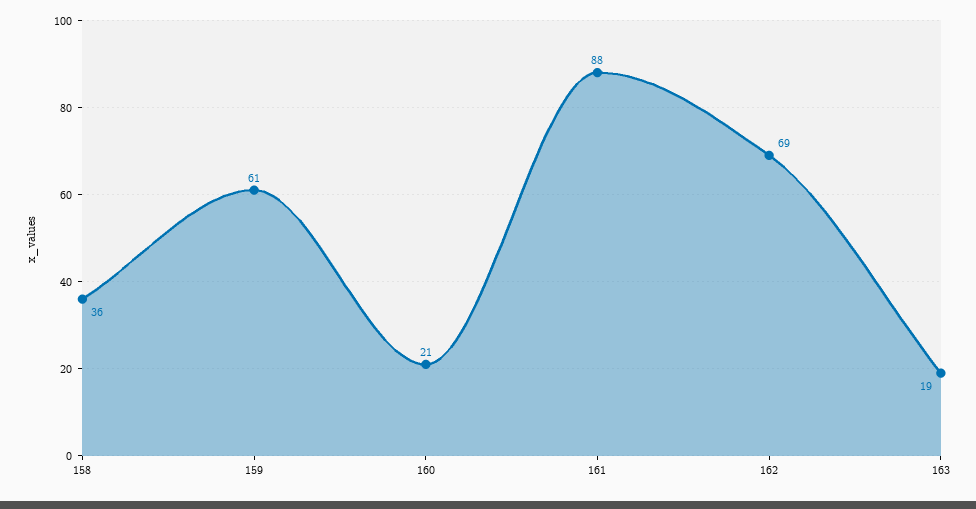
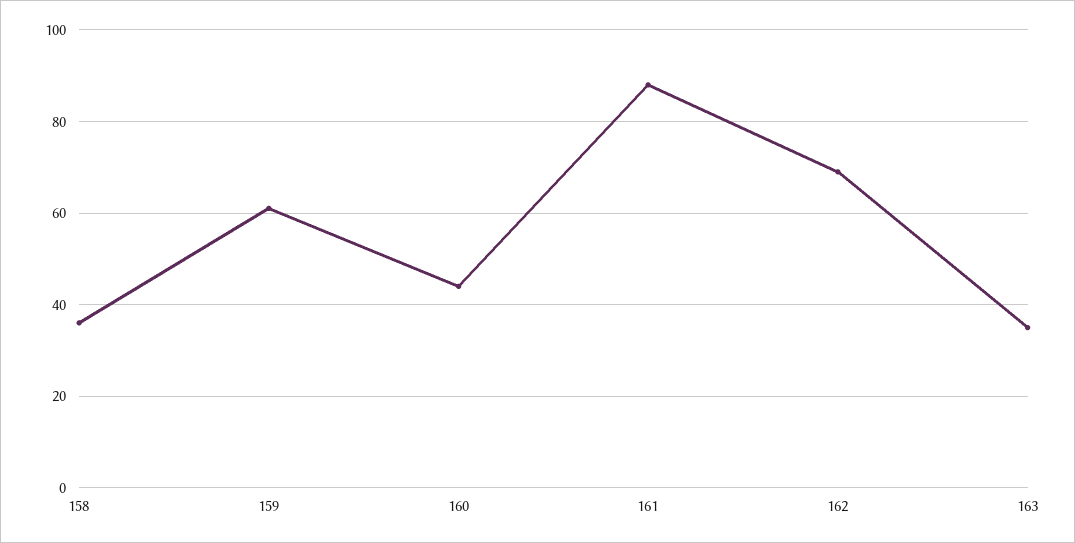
  {
    "158": 36,
    "159": 61,
-   "160": 21,
+   "160": 45,
    "161": 88,
    "162": 69,
-   "163": 19
+   "163": 35
  }

